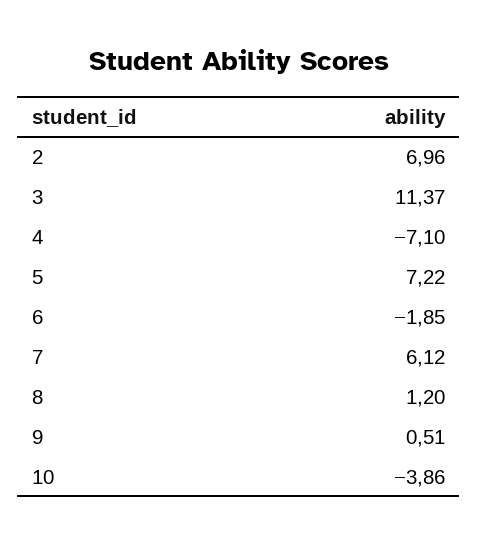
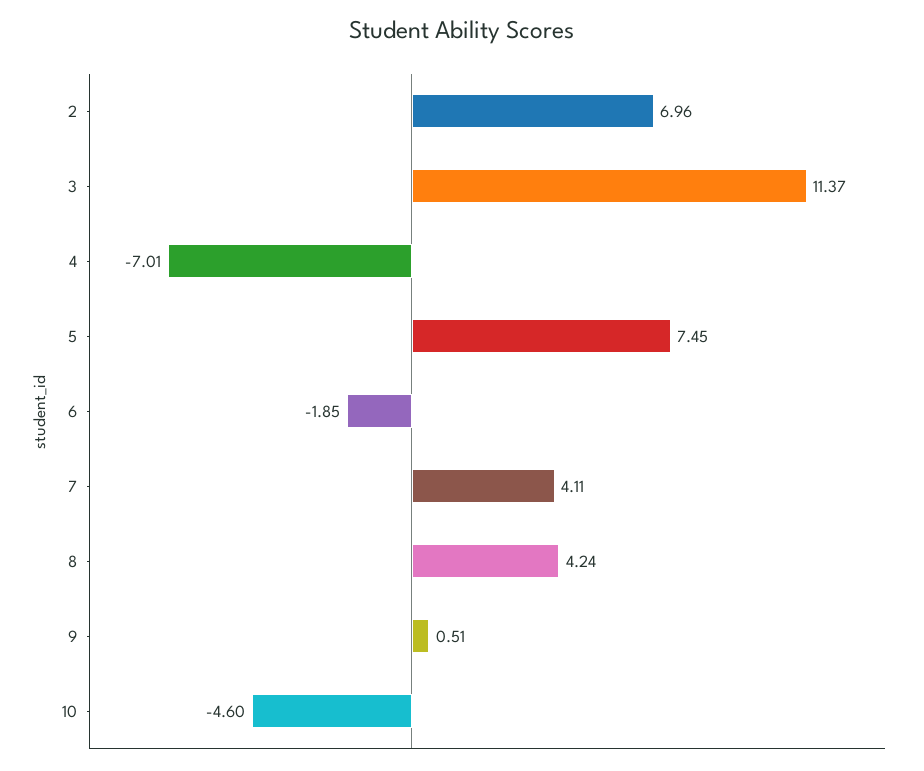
  {
    "2": 6.96,
    "3": 11.37,
-   "4": -7.1,
+   "4": -7.01,
-   "5": 7.22,
+   "5": 7.45,
    "6": -1.85,
-   "7": 6.12,
+   "7": 4.11,
-   "8": 1.2,
+   "8": 4.24,
    "9": 0.51,
-   "10": -3.86
+   "10": -4.6
  }

